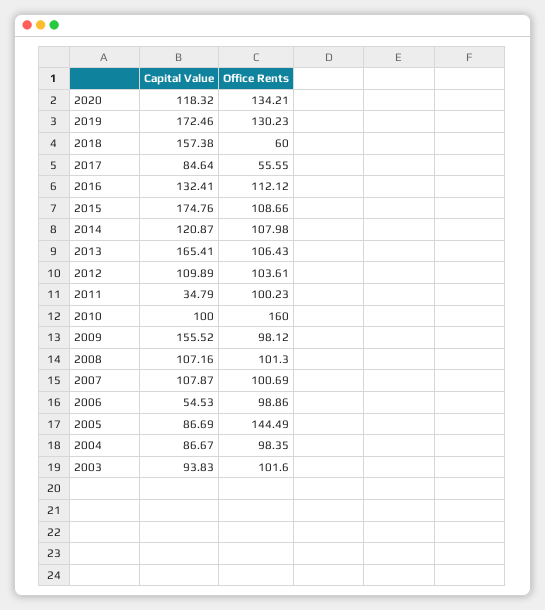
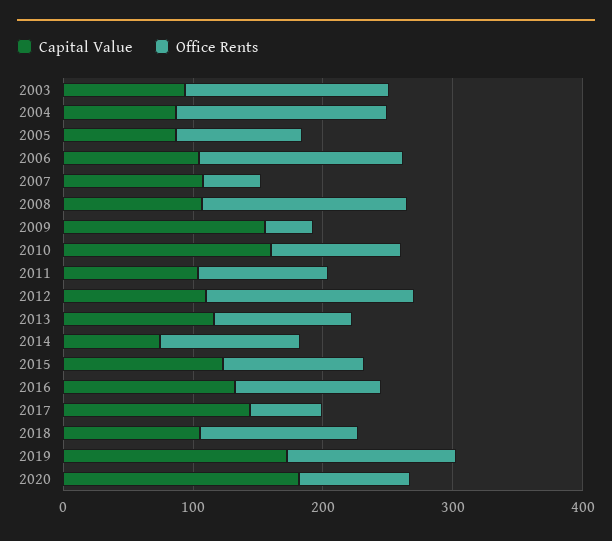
  {
    "Capital Value": {
-     "2020": 118.32,
+     "2020": 180,
      "2019": 172.46,
-     "2018": 157.38,
+     "2018": 100,
-     "2017": 84.64,
+     "2017": 140,
      "2016": 132.41,
-     "2015": 174.76,
+     "2015": 120,
-     "2014": 120.87,
+     "2014": 80,
-     "2013": 165.41,
+     "2013": 120,
      "2012": 109.89,
-     "2011": 34.79,
+     "2011": 100,
-     "2010": 100,
+     "2010": 160,
      "2009": 155.52,
      "2008": 107.16,
      "2007": 107.87,
-     "2006": 54.53,
+     "2006": 100,
      "2005": 86.69,
      "2004": 86.67,
      "2003": 93.83
    },
    "Office Rents": {
-     "2020": 134.21,
+     "2020": 80,
      "2019": 130.23,
-     "2018": 60,
+     "2018": 120,
      "2017": 55.55,
      "2016": 112.12,
      "2015": 108.66,
      "2014": 107.98,
      "2013": 106.43,
-     "2012": 103.61,
+     "2012": 160,
      "2011": 100.23,
-     "2010": 160,
+     "2010": 100,
-     "2009": 98.12,
+     "2009": 40,
-     "2008": 101.3,
+     "2008": 160,
-     "2007": 100.69,
+     "2007": 40,
-     "2006": 98.86,
+     "2006": 160,
-     "2005": 144.49,
+     "2005": 100,
-     "2004": 98.35,
+     "2004": 160,
-     "2003": 101.6
+     "2003": 160
    }
  }

